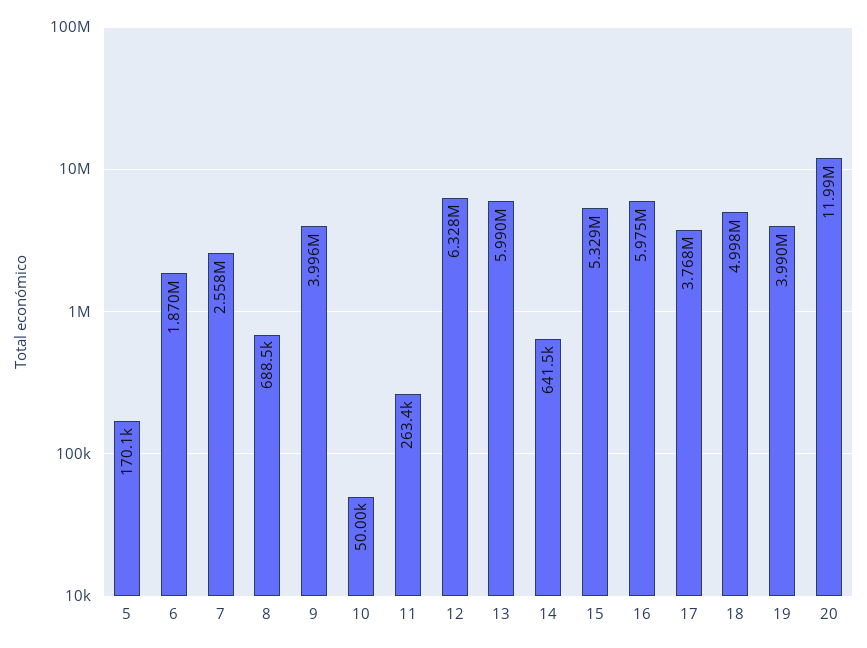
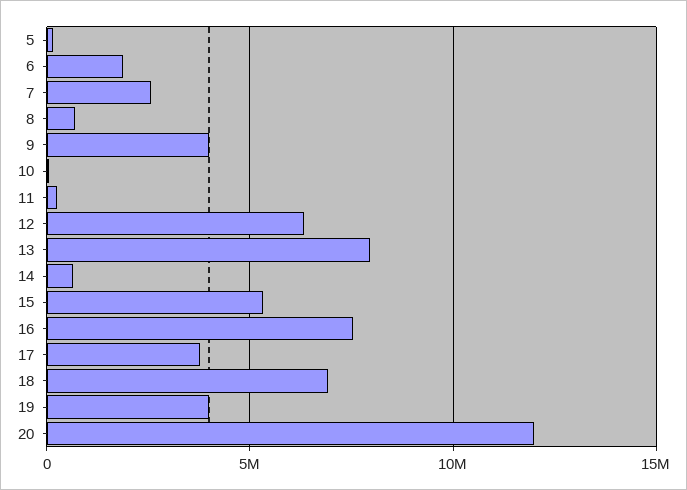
  {
    "5": 170100,
    "6": 1870000,
    "7": 2558000,
    "8": 688500,
    "9": 3996000,
    "10": 50000,
    "11": 263400,
    "12": 6328000,
-   "13": 5990000,
+   "13": 8000000,
    "14": 641500,
    "15": 5329000,
-   "16": 5975000,
+   "16": 7500000,
    "17": 3768000,
-   "18": 4998000,
+   "18": 7000000,
    "19": 3990000,
    "20": 11990000
  }

